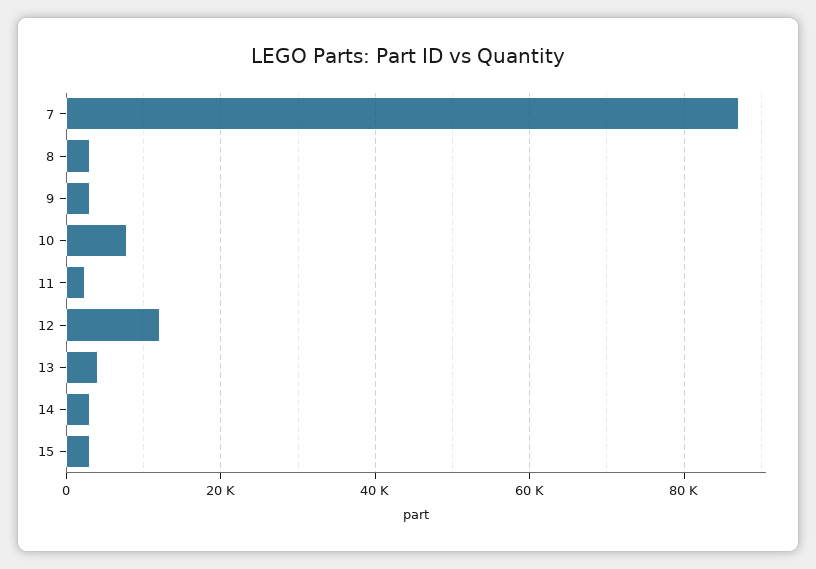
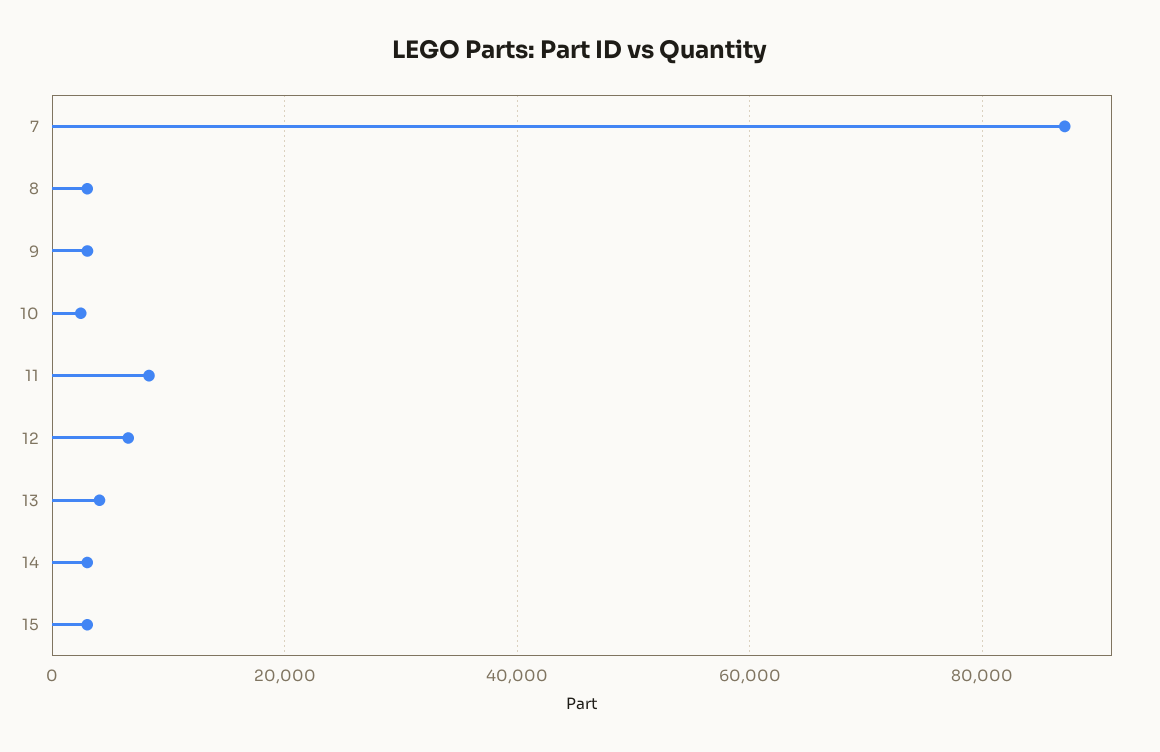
  {
    "7": 88000,
    "8": 4000,
    "9": 4000,
-   "10": 8000,
+   "10": 2000,
-   "11": 2000,
+   "11": 8000,
-   "12": 12000,
+   "12": 6000,
    "13": 4000,
    "14": 4000,
    "15": 4000
  }

